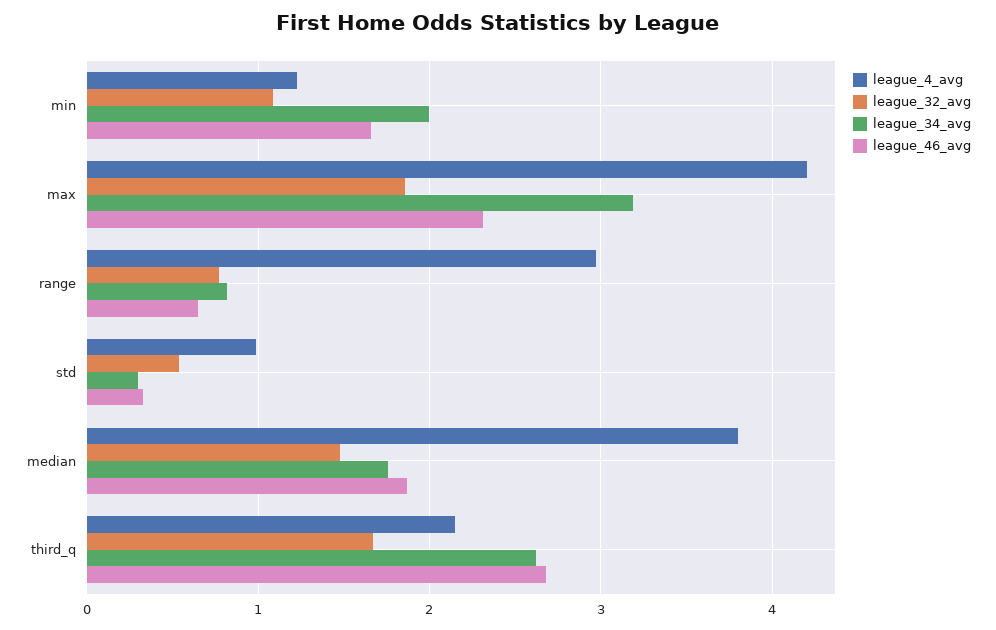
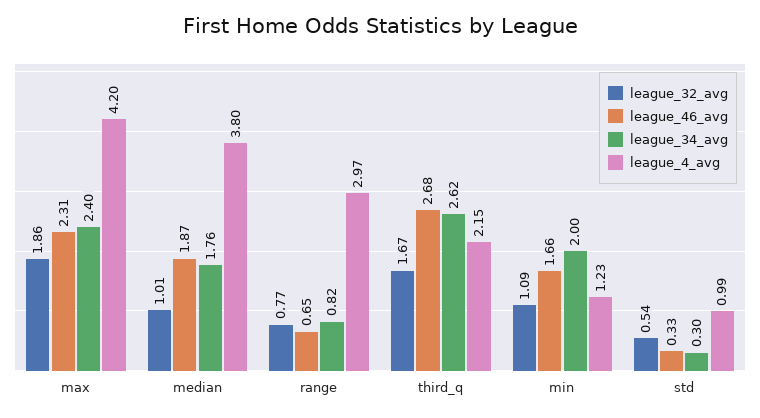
  {
    "league_4_avg": {
      "min": 1.23,
      "max": 4.2,
      "range": 2.97,
      "std": 0.99,
      "median": 3.8,
      "third_q": 2.15
    },
    "league_32_avg": {
      "min": 1.09,
      "max": 1.86,
      "range": 0.77,
      "std": 0.54,
-     "median": 1.5,
+     "median": 1.01,
      "third_q": 1.67
    },
    "league_34_avg": {
      "min": 2,
-     "max": 3.2,
+     "max": 2.4,
      "range": 0.82,
      "std": 0.3,
      "median": 1.76,
      "third_q": 2.62
    },
    "league_46_avg": {
      "min": 1.66,
      "max": 2.31,
      "range": 0.65,
      "std": 0.33,
      "median": 1.87,
      "third_q": 2.68
    }
  }

